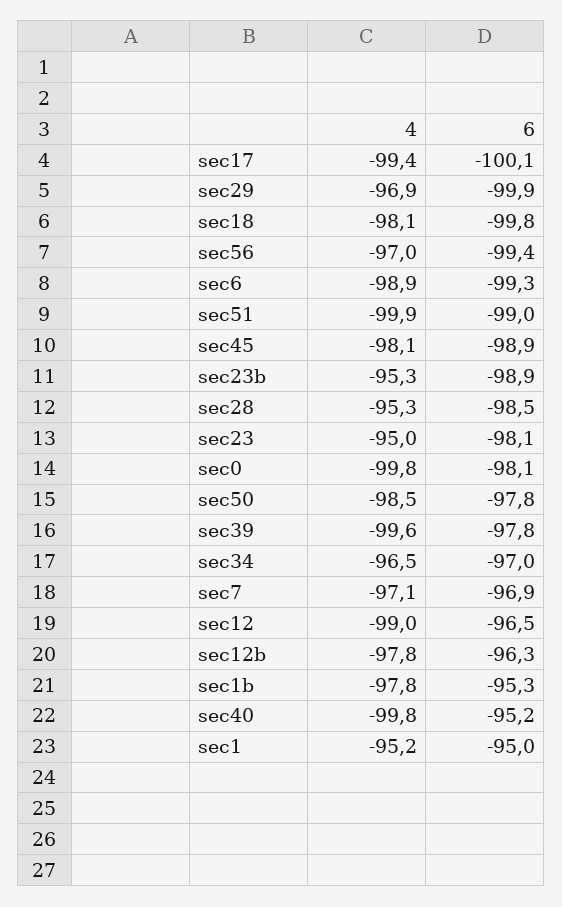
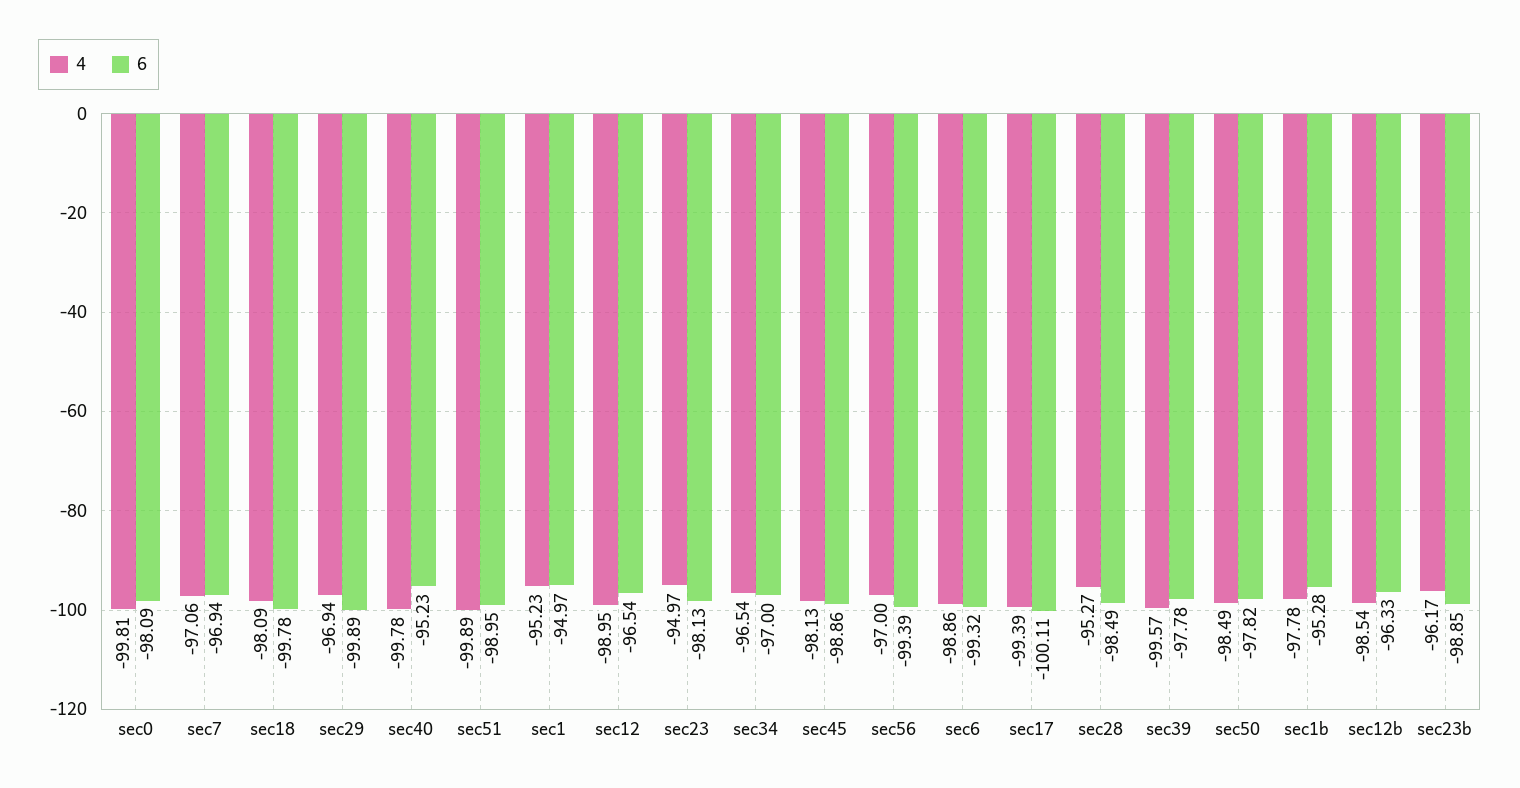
  {
    "4": {
      "sec17": -99.39,
      "sec29": -96.94,
      "sec18": -98.09,
      "sec56": -97,
      "sec6": -98.86,
      "sec51": -99.89,
      "sec45": -98.13,
-     "sec23b": -95.3,
+     "sec23b": -96.17,
      "sec28": -95.27,
      "sec23": -94.97,
      "sec0": -99.81,
      "sec50": -98.49,
      "sec39": -99.57,
      "sec34": -96.54,
      "sec7": -97.06,
      "sec12": -98.95,
-     "sec12b": -97.8,
+     "sec12b": -98.54,
      "sec1b": -97.78,
      "sec40": -99.78,
      "sec1": -95.23
    },
    "6": {
      "sec17": -100.11,
      "sec29": -99.89,
      "sec18": -99.78,
      "sec56": -99.39,
      "sec6": -99.32,
      "sec51": -98.95,
      "sec45": -98.86,
      "sec23b": -98.85,
      "sec28": -98.49,
      "sec23": -98.13,
      "sec0": -98.09,
      "sec50": -97.82,
      "sec39": -97.78,
      "sec34": -97,
      "sec7": -96.94,
      "sec12": -96.54,
      "sec12b": -96.33,
      "sec1b": -95.28,
      "sec40": -95.23,
      "sec1": -94.97
    }
  }

